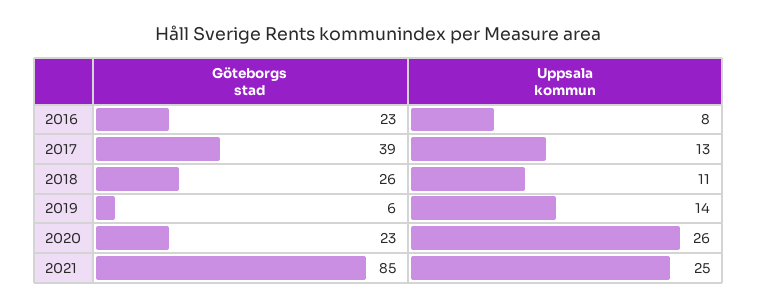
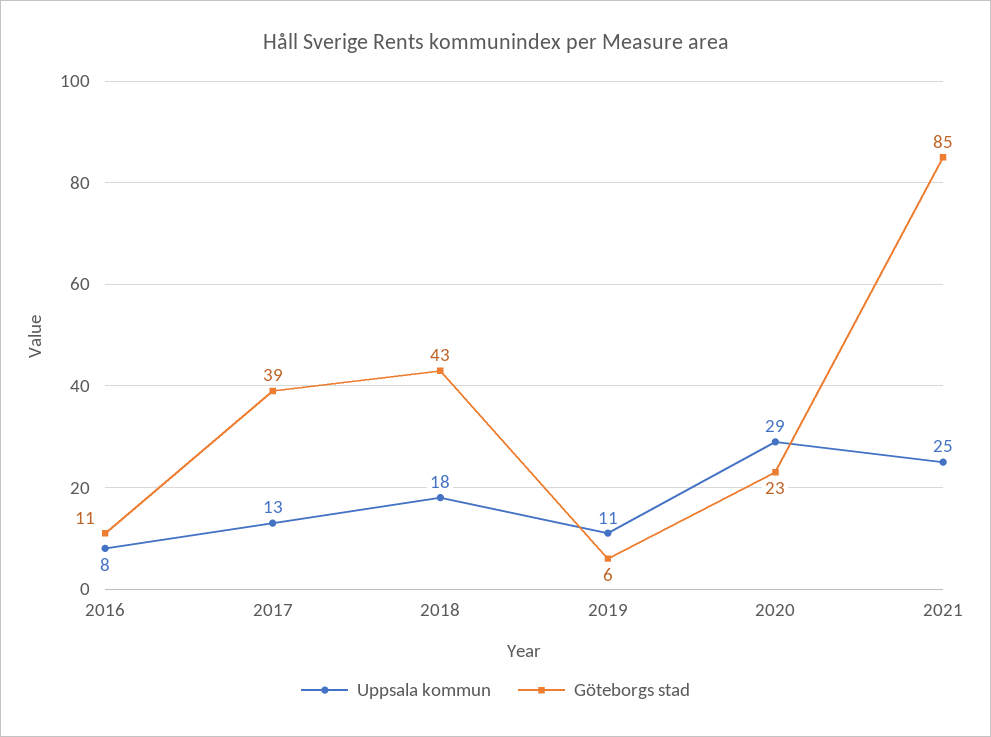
  {
    "Göteborgs stad": {
-     "2016": 23,
+     "2016": 11,
      "2017": 39,
-     "2018": 26,
+     "2018": 43,
      "2019": 6,
      "2020": 23,
      "2021": 85
    },
    "Uppsala kommun": {
      "2016": 8,
      "2017": 13,
-     "2018": 11,
+     "2018": 18,
-     "2019": 14,
+     "2019": 11,
-     "2020": 26,
+     "2020": 29,
      "2021": 25
    }
  }

